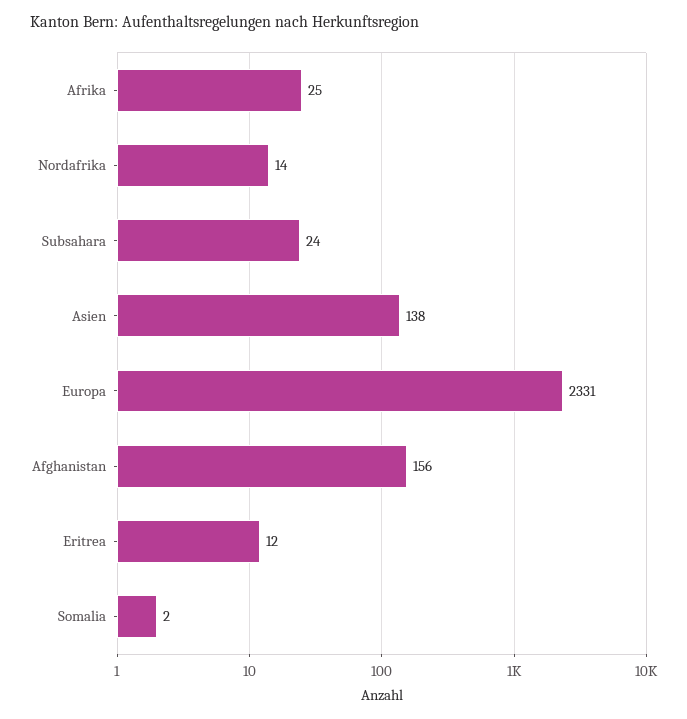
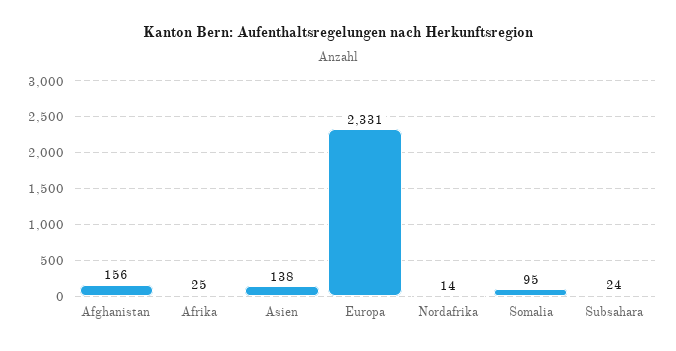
  {
    "Afrika": 25,
    "Nordafrika": 14,
    "Subsahara": 24,
    "Asien": 138,
    "Europa": 2331,
    "Afghanistan": 156,
-   "Eritrea": 12,
-   "Somalia": 2
+   "Somalia": 95
  }

